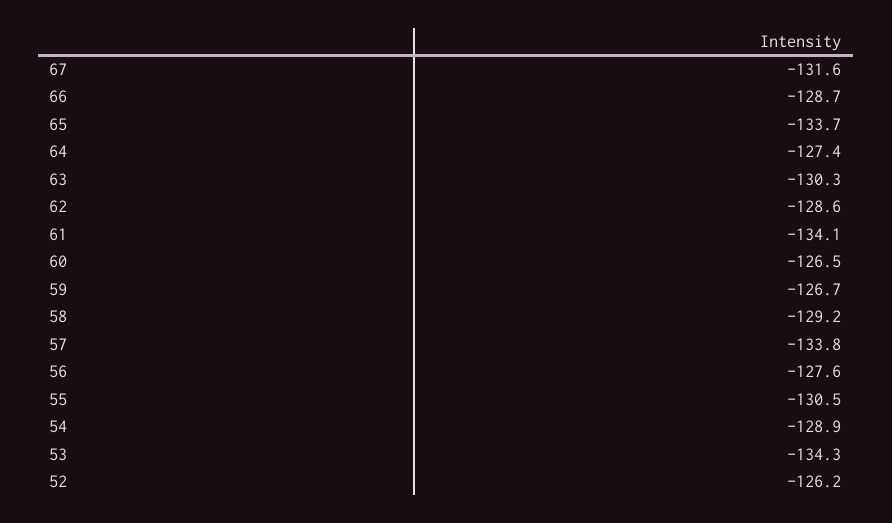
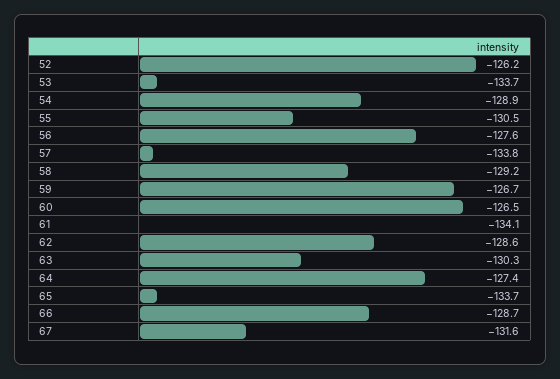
  {
    "67": -131.6,
    "66": -128.7,
    "65": -133.7,
    "64": -127.4,
    "63": -130.3,
    "62": -128.6,
    "61": -134.1,
    "60": -126.5,
    "59": -126.7,
    "58": -129.2,
    "57": -133.8,
    "56": -127.6,
    "55": -130.5,
    "54": -128.9,
-   "53": -134.3,
+   "53": -133.7,
    "52": -126.2
  }

